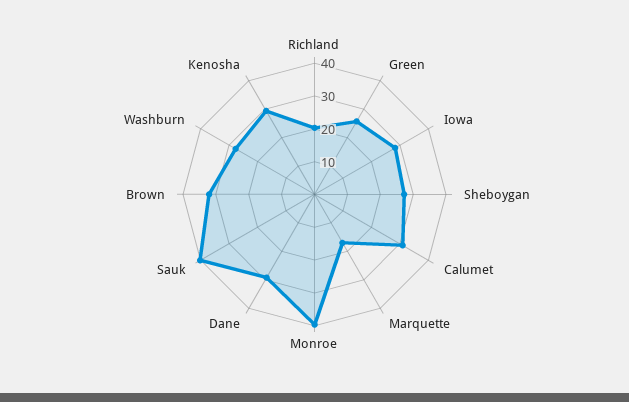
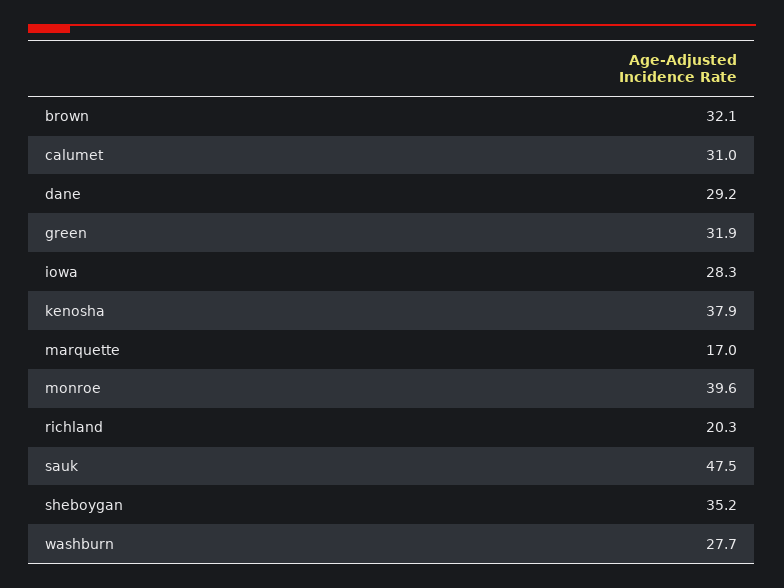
  {
    "Richland": 20.3,
-   "Green": 25,
+   "Green": 31.9,
    "Iowa": 28.3,
-   "Sheboygan": 27.5,
+   "Sheboygan": 35.2,
    "Calumet": 31,
    "Marquette": 17,
    "Monroe": 39.6,
    "Dane": 29.2,
-   "Sauk": 40,
+   "Sauk": 47.5,
    "Brown": 32.1,
    "Washburn": 27.7,
-   "Kenosha": 30
+   "Kenosha": 37.9
  }

